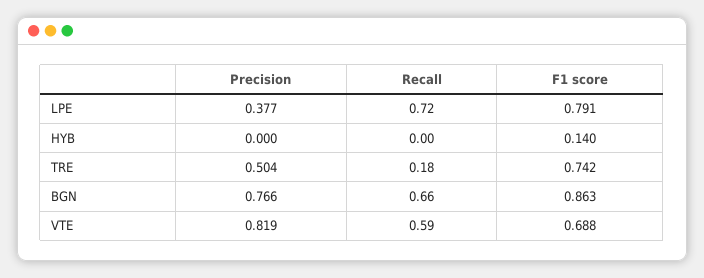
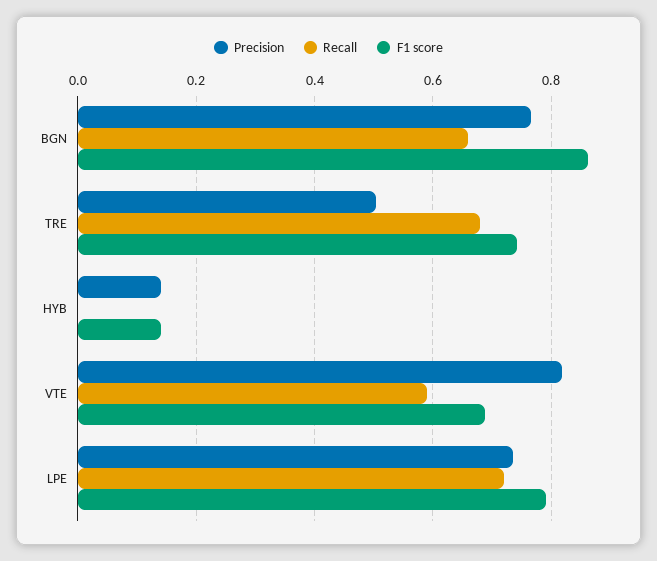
  {
    "Precision": {
-     "LPE": 0.377,
+     "LPE": 0.74,
-     "HYB": 0,
+     "HYB": 0.14,
      "TRE": 0.504,
      "BGN": 0.766,
      "VTE": 0.819
    },
    "Recall": {
      "LPE": 0.72,
      "HYB": 0,
-     "TRE": 0.18,
+     "TRE": 0.68,
      "BGN": 0.66,
      "VTE": 0.59
    },
    "F1 score": {
      "LPE": 0.791,
      "HYB": 0.14,
      "TRE": 0.742,
      "BGN": 0.863,
      "VTE": 0.688
    }
  }

